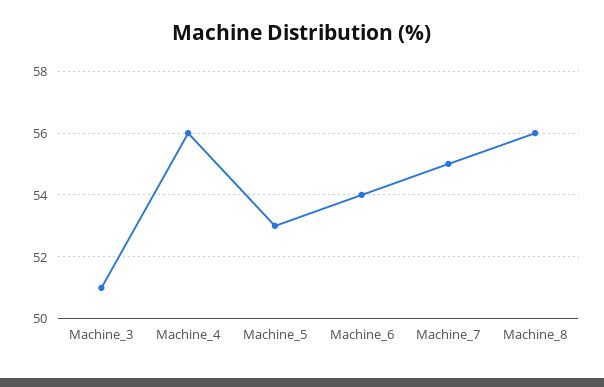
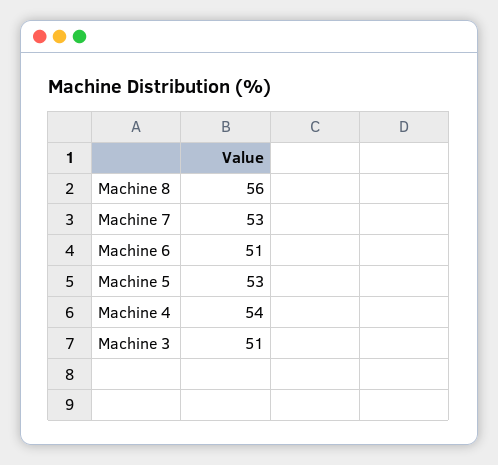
  {
    "Machine_3": 51,
-   "Machine_4": 56,
+   "Machine_4": 54,
    "Machine_5": 53,
-   "Machine_6": 54,
+   "Machine_6": 51,
-   "Machine_7": 55,
+   "Machine_7": 53,
    "Machine_8": 56
  }

